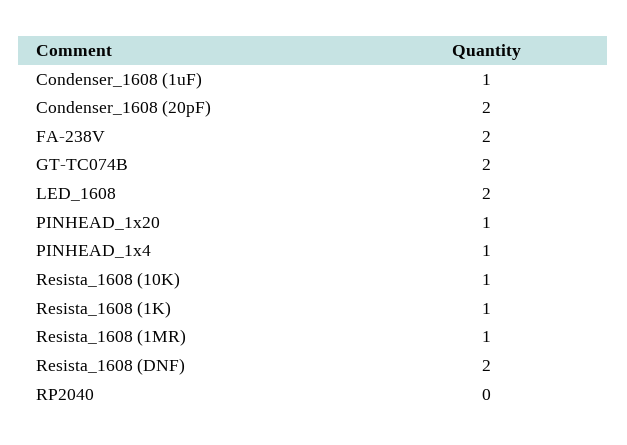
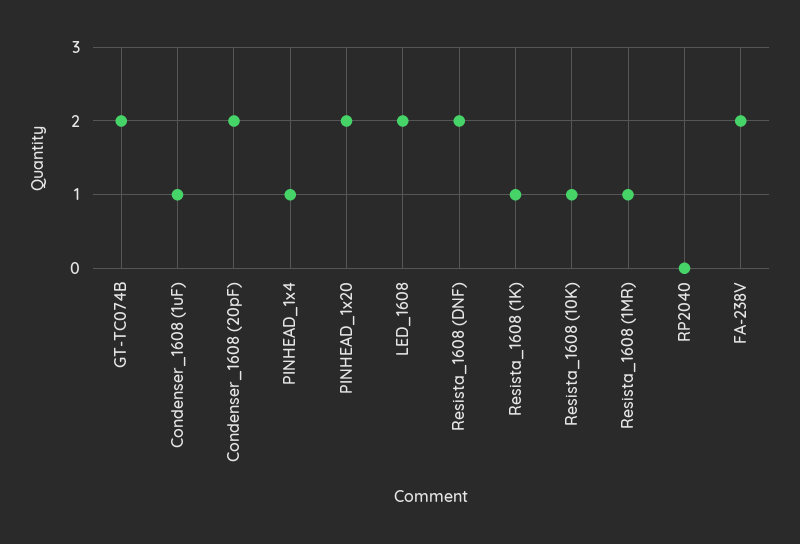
  {
    "Condenser_1608 (1uF)": 1,
    "Condenser_1608 (20pF)": 2,
    "FA-238V": 2,
    "GT-TC074B": 2,
    "LED_1608": 2,
-   "PINHEAD_1x20": 1,
+   "PINHEAD_1x20": 2,
    "PINHEAD_1x4": 1,
    "Resista_1608 (10K)": 1,
    "Resista_1608 (1K)": 1,
    "Resista_1608 (1MR)": 1,
    "Resista_1608 (DNF)": 2,
    "RP2040": 0
  }

